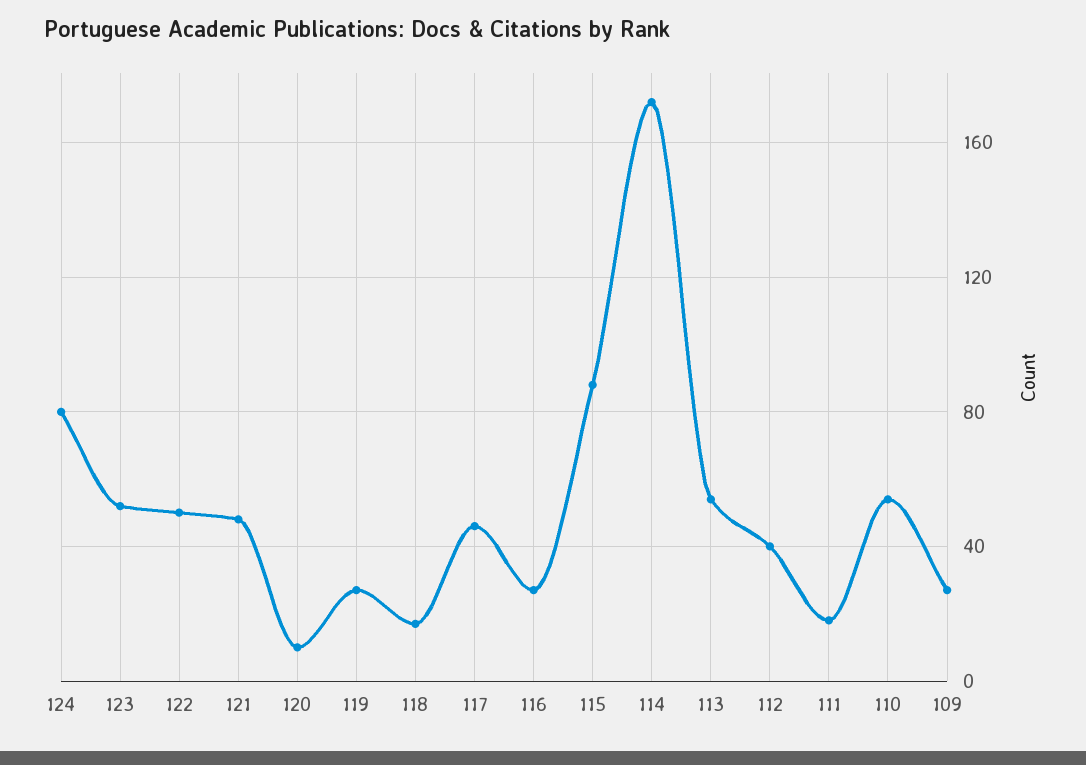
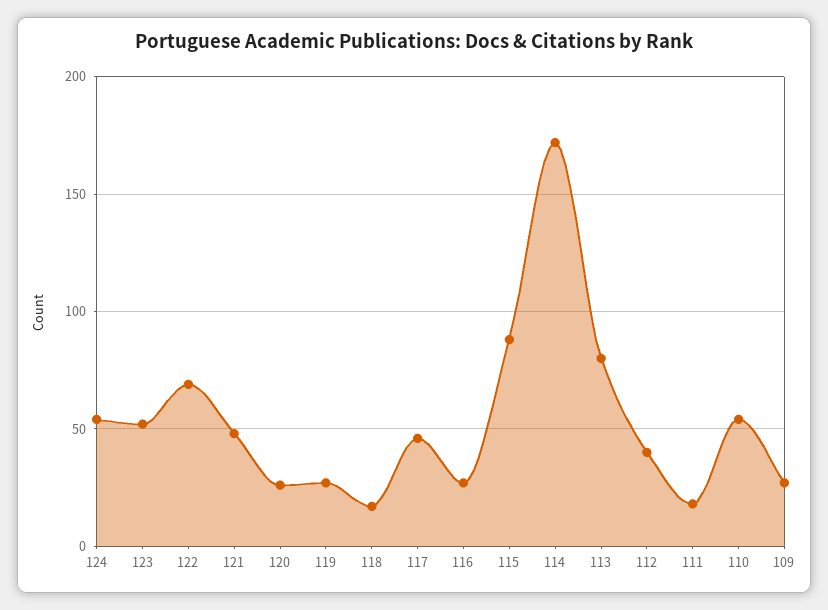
  {
-   "124": 80,
+   "124": 55,
    "123": 50,
-   "122": 50,
+   "122": 70,
    "121": 50,
-   "120": 10,
+   "120": 25,
    "119": 25,
    "118": 15,
    "117": 45,
    "116": 25,
    "115": 90,
    "114": 170,
-   "113": 55,
+   "113": 80,
    "112": 40,
    "111": 20,
    "110": 55,
    "109": 25
  }

